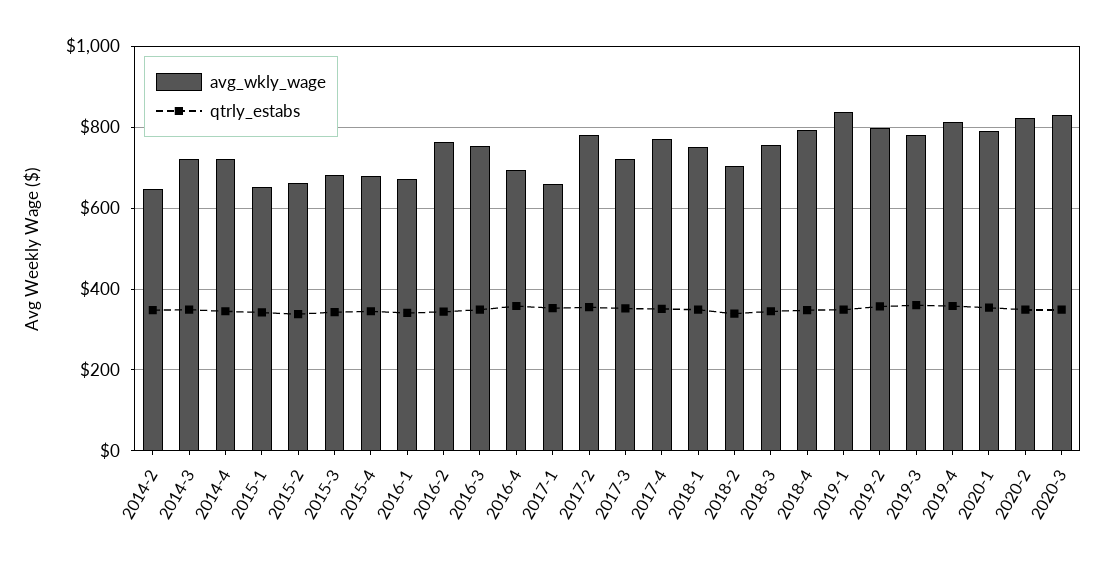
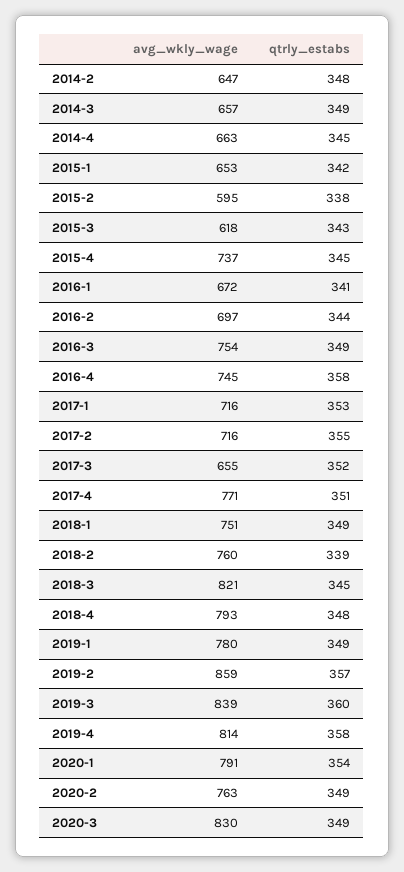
  {
    "avg_wkly_wage": {
      "2014-2": 647,
-     "2014-3": 720,
+     "2014-3": 657,
-     "2014-4": 720,
+     "2014-4": 663,
      "2015-1": 653,
-     "2015-2": 660,
+     "2015-2": 595,
-     "2015-3": 680,
+     "2015-3": 618,
-     "2015-4": 680,
+     "2015-4": 737,
      "2016-1": 672,
-     "2016-2": 760,
+     "2016-2": 697,
      "2016-3": 754,
-     "2016-4": 700,
+     "2016-4": 745,
-     "2017-1": 660,
+     "2017-1": 716,
-     "2017-2": 780,
+     "2017-2": 716,
-     "2017-3": 720,
+     "2017-3": 655,
      "2017-4": 771,
      "2018-1": 751,
-     "2018-2": 700,
+     "2018-2": 760,
-     "2018-3": 760,
+     "2018-3": 821,
      "2018-4": 793,
-     "2019-1": 840,
+     "2019-1": 780,
-     "2019-2": 800,
+     "2019-2": 859,
-     "2019-3": 780,
+     "2019-3": 839,
      "2019-4": 814,
      "2020-1": 791,
-     "2020-2": 820,
+     "2020-2": 763,
      "2020-3": 830
    },
    "qtrly_estabs": {
      "2014-2": 348,
      "2014-3": 349,
      "2014-4": 345,
      "2015-1": 342,
      "2015-2": 338,
      "2015-3": 343,
      "2015-4": 345,
      "2016-1": 341,
      "2016-2": 344,
      "2016-3": 349,
      "2016-4": 358,
      "2017-1": 353,
      "2017-2": 355,
      "2017-3": 352,
      "2017-4": 351,
      "2018-1": 349,
      "2018-2": 339,
      "2018-3": 345,
      "2018-4": 348,
      "2019-1": 349,
      "2019-2": 357,
      "2019-3": 360,
      "2019-4": 358,
      "2020-1": 354,
      "2020-2": 349,
      "2020-3": 349
    }
  }

